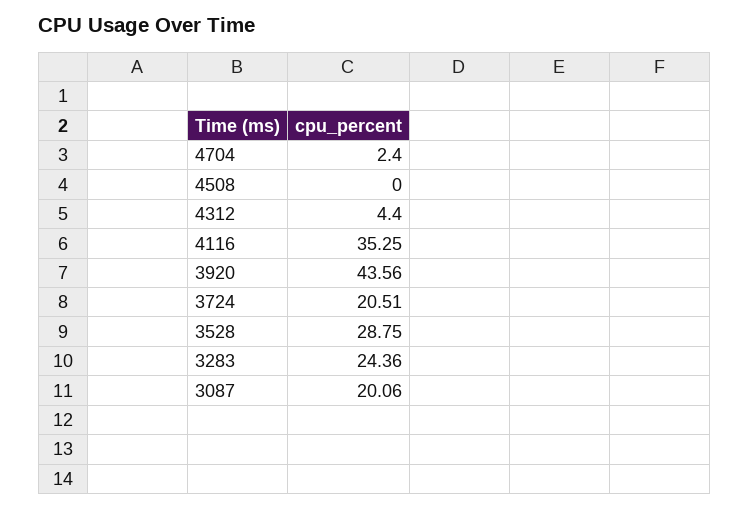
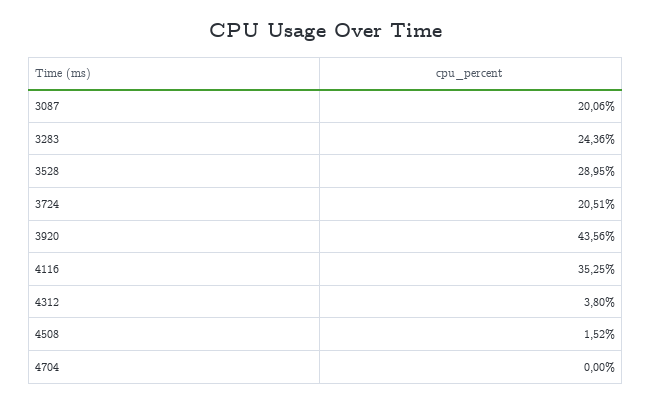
  {
-   "4704": 2.4,
+   "4704": 0,
-   "4508": 0,
+   "4508": 1.52,
-   "4312": 4.4,
+   "4312": 3.8,
    "4116": 35.25,
    "3920": 43.56,
    "3724": 20.51,
-   "3528": 28.75,
+   "3528": 28.95,
    "3283": 24.36,
    "3087": 20.06
  }

